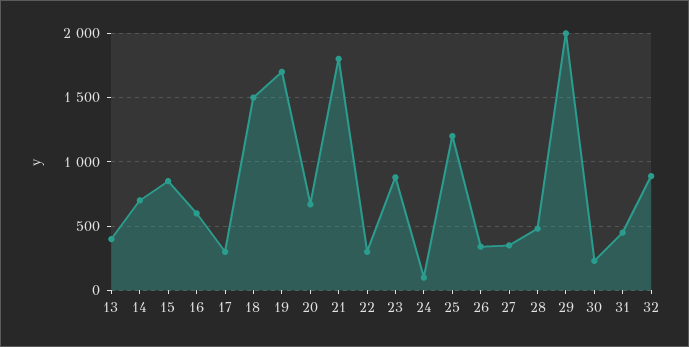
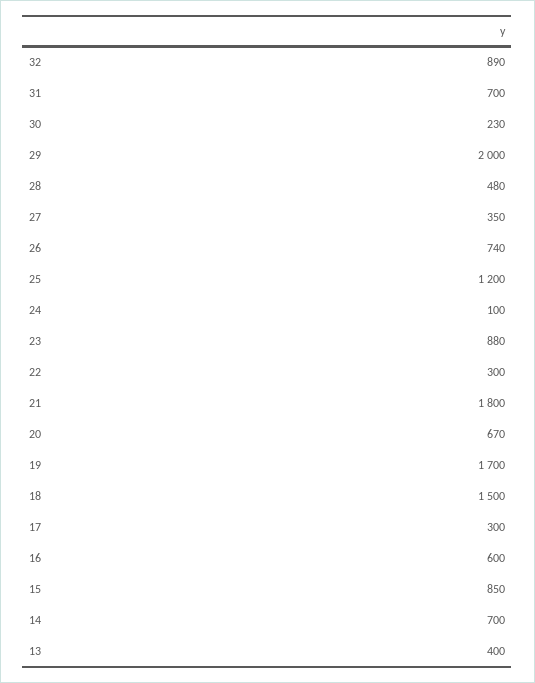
  {
    "13": 400,
    "14": 700,
    "15": 850,
    "16": 600,
    "17": 300,
    "18": 1500,
    "19": 1700,
    "20": 670,
    "21": 1800,
    "22": 300,
    "23": 880,
    "24": 100,
    "25": 1200,
-   "26": 350,
+   "26": 740,
    "27": 350,
    "28": 480,
    "29": 2000,
    "30": 230,
-   "31": 450,
+   "31": 700,
    "32": 890
  }

